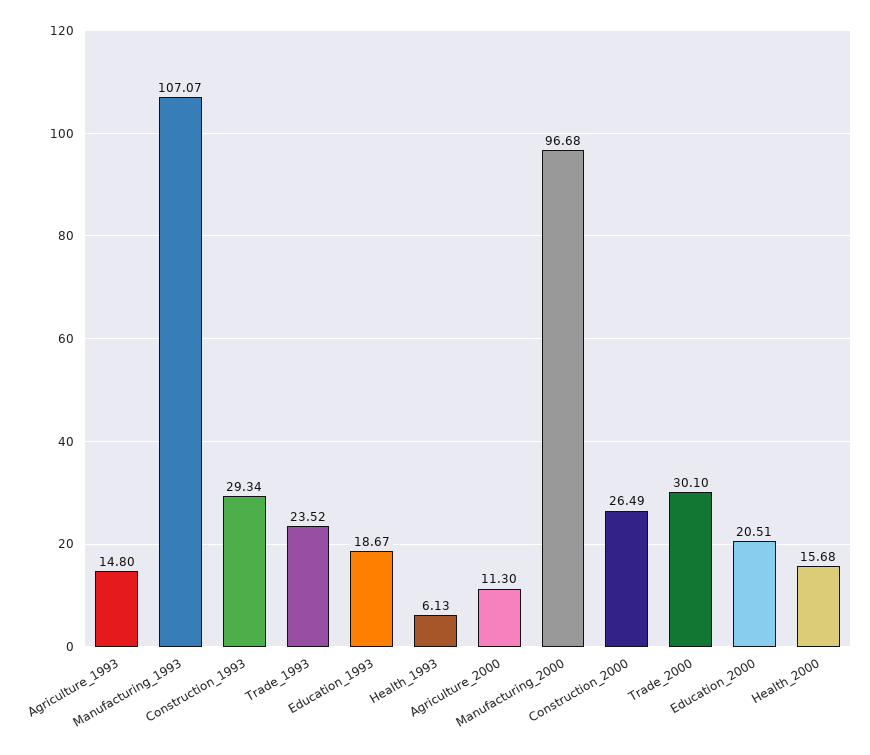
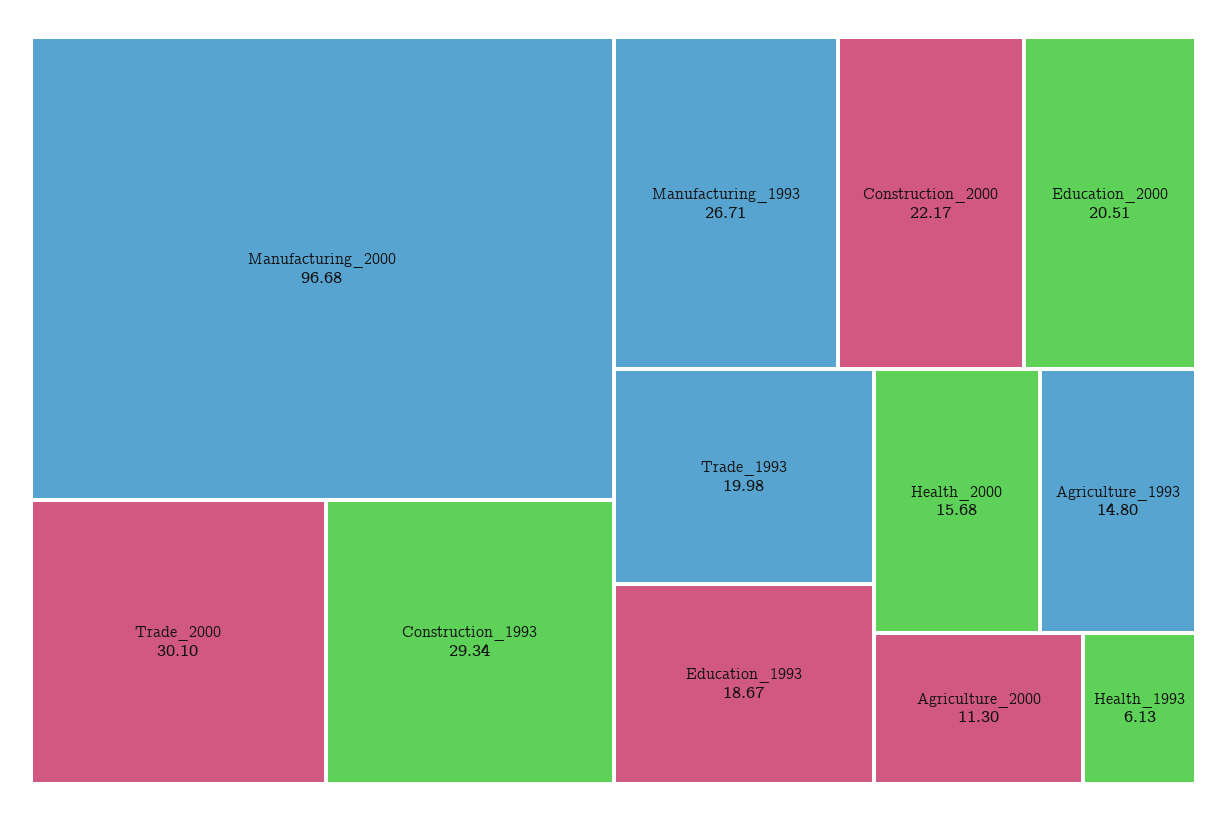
  {
    "Agriculture_1993": 14.8,
-   "Manufacturing_1993": 107.07,
+   "Manufacturing_1993": 26.71,
    "Construction_1993": 29.34,
-   "Trade_1993": 23.52,
+   "Trade_1993": 19.98,
    "Education_1993": 18.67,
    "Health_1993": 6.13,
    "Agriculture_2000": 11.3,
    "Manufacturing_2000": 96.68,
-   "Construction_2000": 26.49,
+   "Construction_2000": 22.17,
    "Trade_2000": 30.1,
    "Education_2000": 20.51,
    "Health_2000": 15.68
  }

